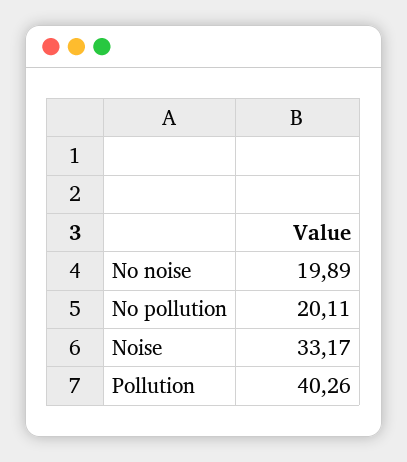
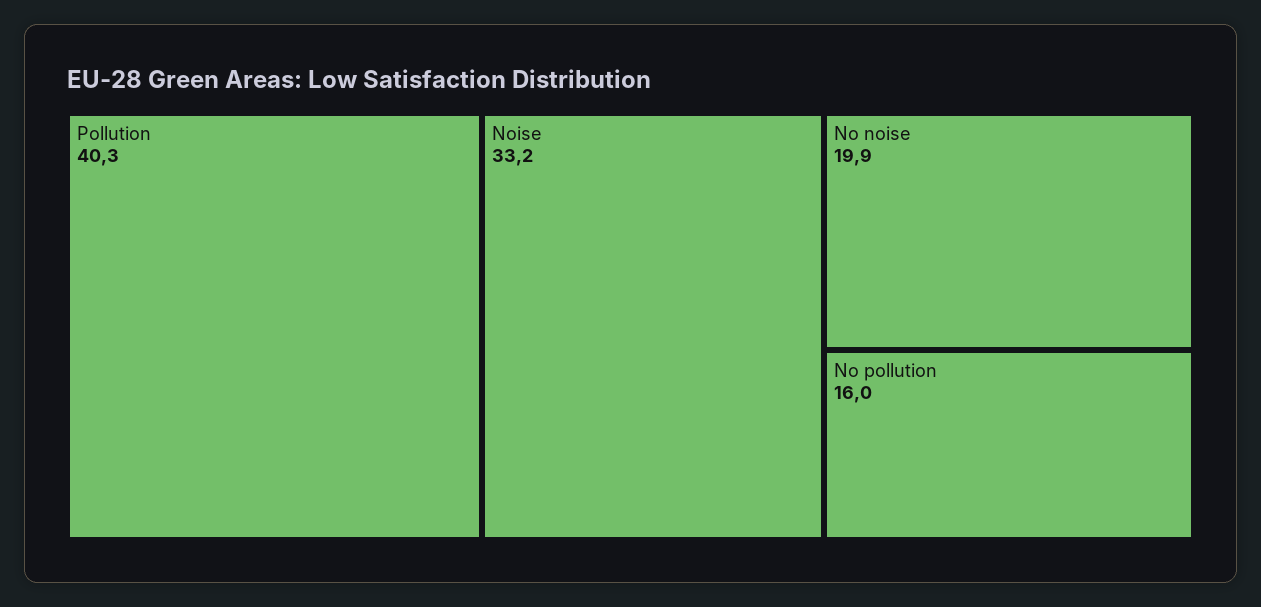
  {
    "No noise": 19.89,
-   "No pollution": 20.11,
+   "No pollution": 16,
    "Noise": 33.17,
    "Pollution": 40.26
  }

